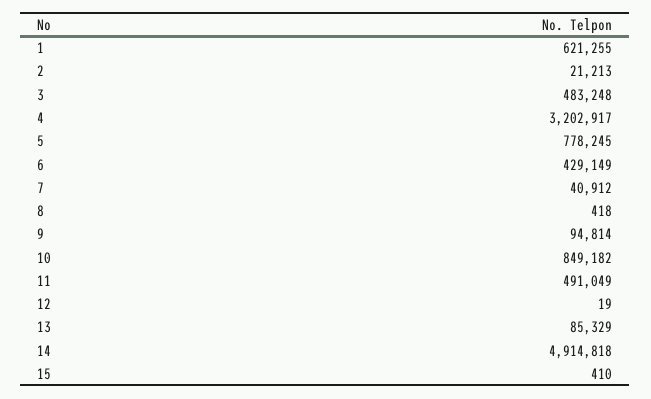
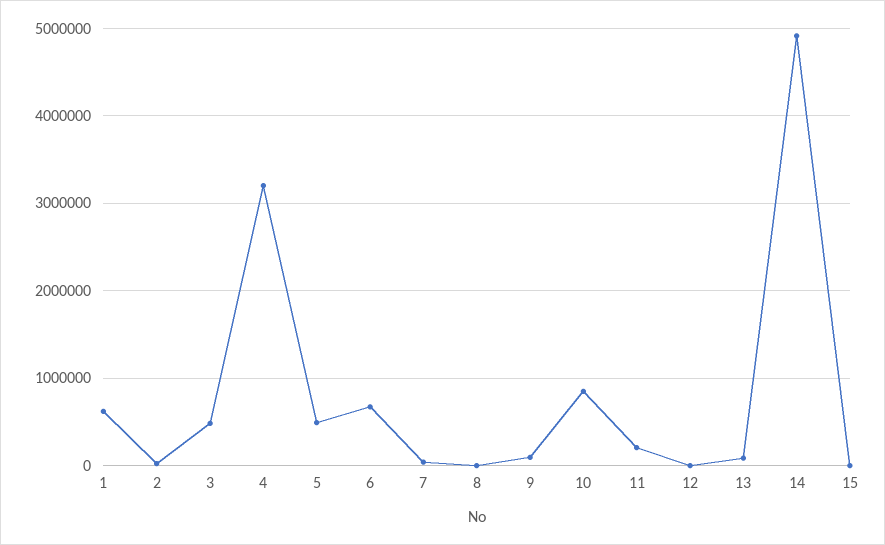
  {
    "1": 621255,
    "2": 21213,
    "3": 483248,
    "4": 3202917,
-   "5": 778245,
+   "5": 500000,
-   "6": 429149,
+   "6": 700000,
    "7": 40912,
    "8": 418,
    "9": 94814,
    "10": 849182,
-   "11": 491049,
+   "11": 200000,
    "12": 19,
    "13": 85329,
    "14": 4914818,
    "15": 410
  }

